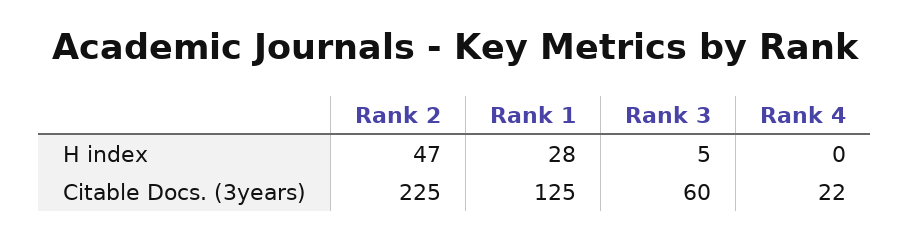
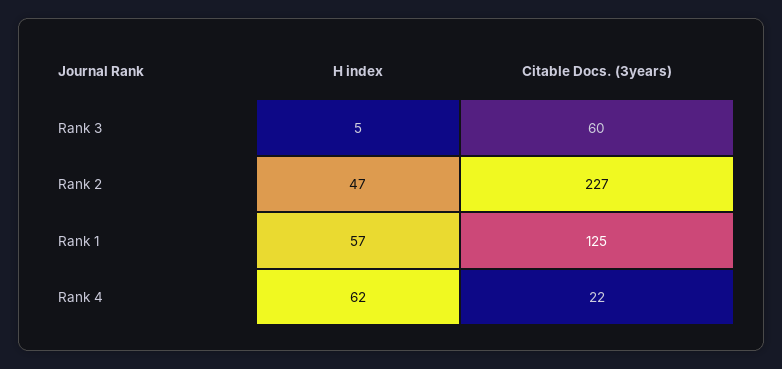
  {
    "Rank 2": {
      "H index": 47,
-     "Citable Docs. (3years)": 225
+     "Citable Docs. (3years)": 227
    },
    "Rank 1": {
-     "H index": 28,
+     "H index": 57,
      "Citable Docs. (3years)": 125
    },
    "Rank 3": {
      "H index": 5,
      "Citable Docs. (3years)": 60
    },
    "Rank 4": {
-     "H index": 0,
+     "H index": 62,
      "Citable Docs. (3years)": 22
    }
  }

